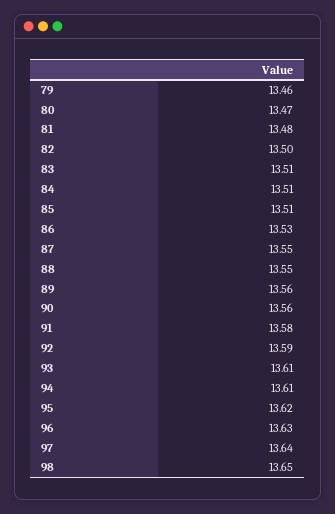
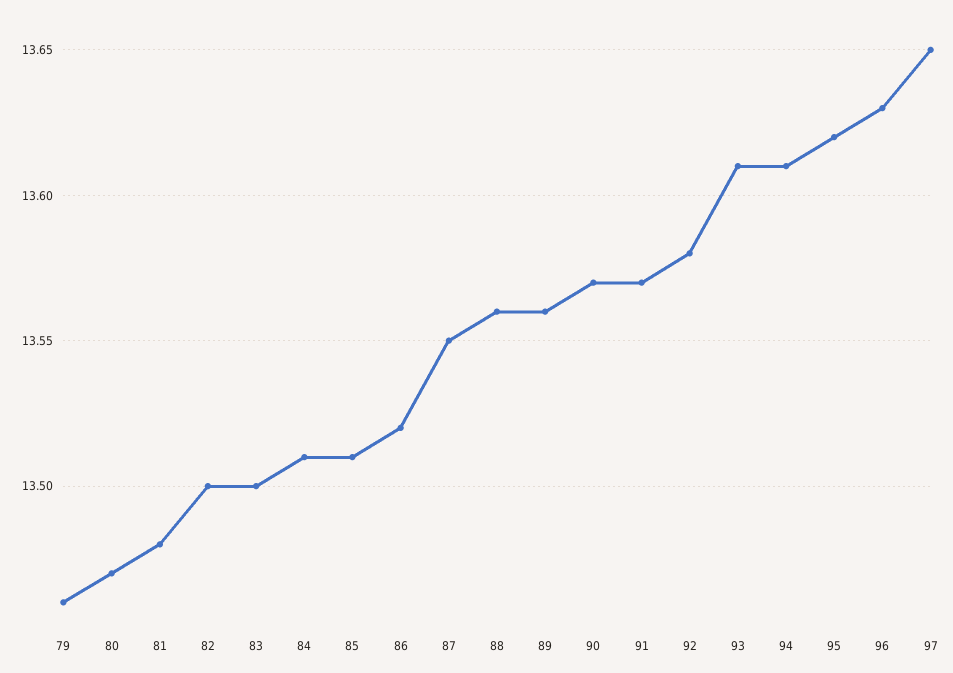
  {
    "79": 13.46,
    "80": 13.47,
    "81": 13.48,
    "82": 13.5,
-   "83": 13.51,
+   "83": 13.5,
    "84": 13.51,
    "85": 13.51,
-   "86": 13.53,
+   "86": 13.52,
    "87": 13.55,
-   "88": 13.55,
+   "88": 13.56,
    "89": 13.56,
-   "90": 13.56,
+   "90": 13.57,
-   "91": 13.58,
+   "91": 13.57,
-   "92": 13.59,
+   "92": 13.58,
    "93": 13.61,
    "94": 13.61,
    "95": 13.62,
    "96": 13.63,
-   "97": 13.64,
+   "97": 13.65
-   "98": 13.65
  }

